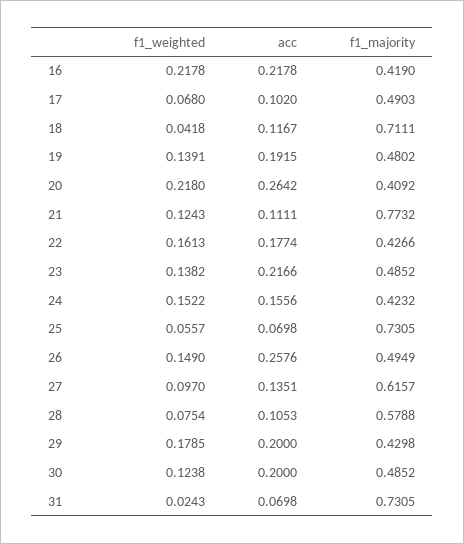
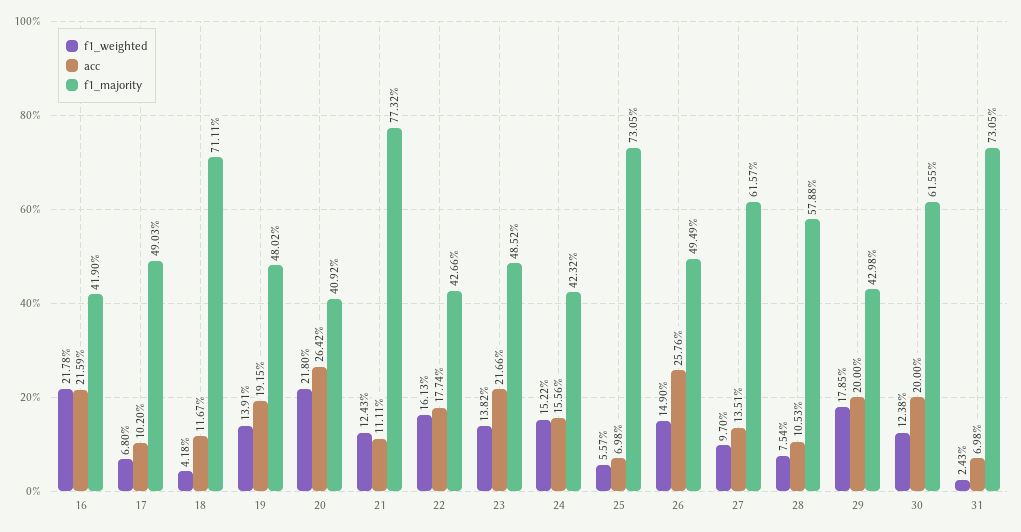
  {
    "f1_weighted": {
      "16": 0.2178,
      "17": 0.068,
      "18": 0.0418,
      "19": 0.1391,
      "20": 0.218,
      "21": 0.1243,
      "22": 0.1613,
      "23": 0.1382,
      "24": 0.1522,
      "25": 0.0557,
      "26": 0.149,
      "27": 0.097,
      "28": 0.0754,
      "29": 0.1785,
      "30": 0.1238,
      "31": 0.0243
    },
    "acc": {
-     "16": 0.2178,
+     "16": 0.2159,
      "17": 0.102,
      "18": 0.1167,
      "19": 0.1915,
      "20": 0.2642,
      "21": 0.1111,
      "22": 0.1774,
      "23": 0.2166,
      "24": 0.1556,
      "25": 0.0698,
      "26": 0.2576,
      "27": 0.1351,
      "28": 0.1053,
      "29": 0.2,
      "30": 0.2,
      "31": 0.0698
    },
    "f1_majority": {
      "16": 0.419,
      "17": 0.4903,
      "18": 0.7111,
      "19": 0.4802,
      "20": 0.4092,
      "21": 0.7732,
      "22": 0.4266,
      "23": 0.4852,
      "24": 0.4232,
      "25": 0.7305,
      "26": 0.4949,
      "27": 0.6157,
      "28": 0.5788,
      "29": 0.4298,
-     "30": 0.4852,
+     "30": 0.6155,
      "31": 0.7305
    }
  }

